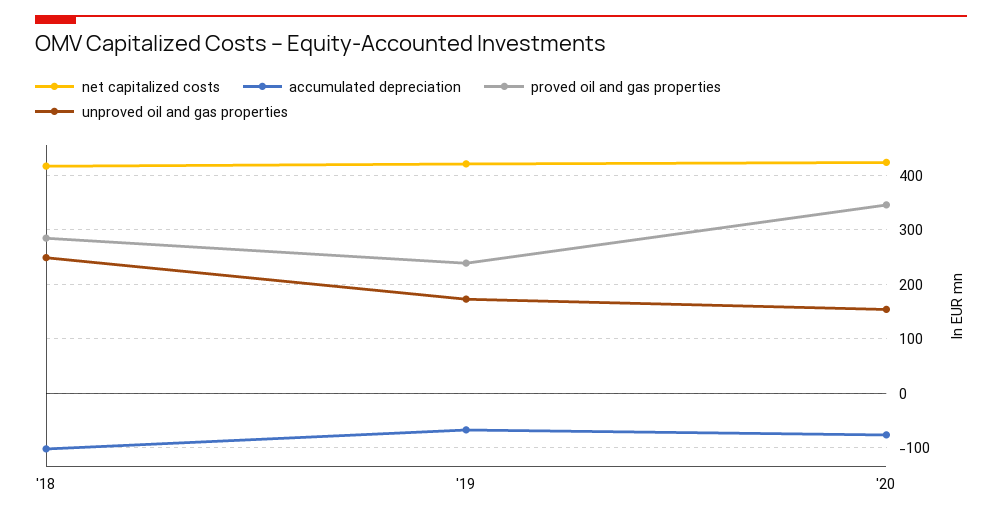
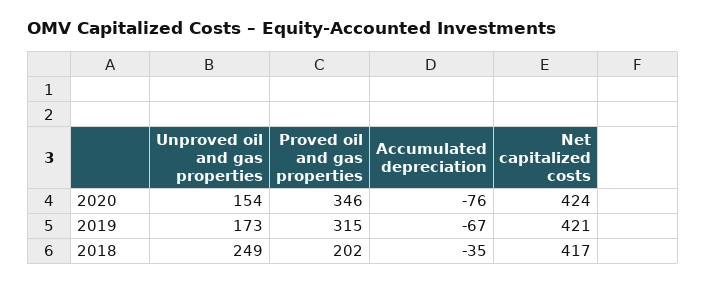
  {
    "net capitalized costs": {
      "'18": 417,
      "'19": 421,
      "'20": 424
    },
    "accumulated depreciation": {
-     "'18": -100,
+     "'18": -35,
      "'19": -67,
      "'20": -76
    },
    "proved oil and gas properties": {
-     "'18": 280,
+     "'18": 202,
-     "'19": 240,
+     "'19": 315,
      "'20": 346
    },
    "unproved oil and gas properties": {
      "'18": 249,
      "'19": 173,
      "'20": 154
    }
  }

